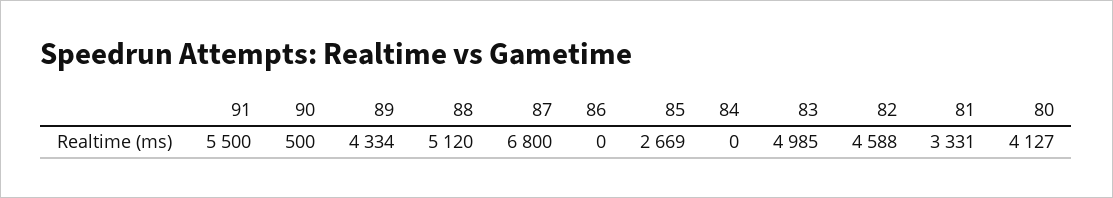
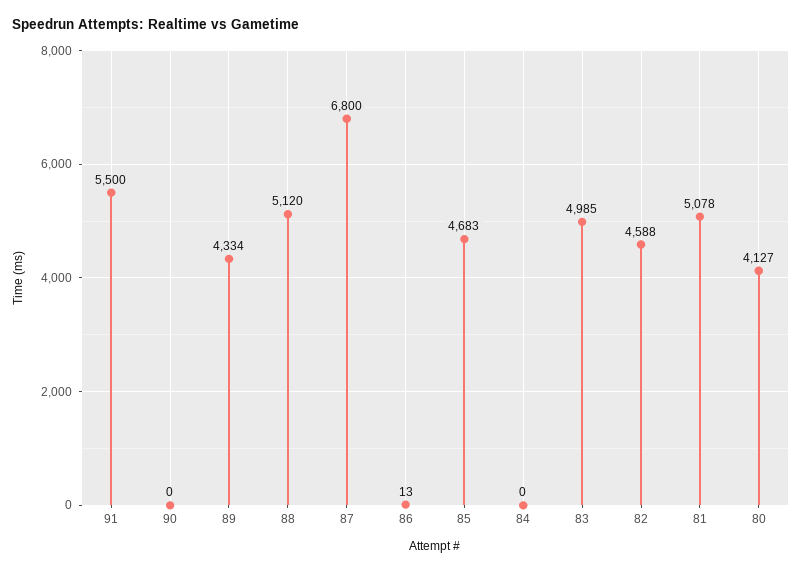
  {
    "91": 5500,
-   "90": 500,
+   "90": 0,
    "89": 4334,
    "88": 5120,
    "87": 6800,
-   "86": 0,
+   "86": 13,
-   "85": 2669,
+   "85": 4683,
    "84": 0,
    "83": 4985,
    "82": 4588,
-   "81": 3331,
+   "81": 5078,
    "80": 4127
  }

